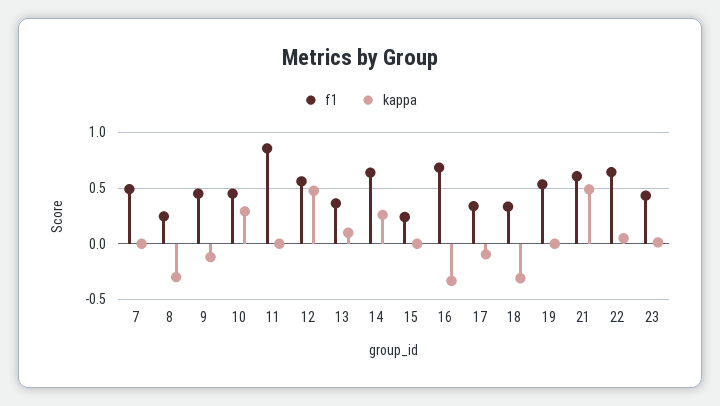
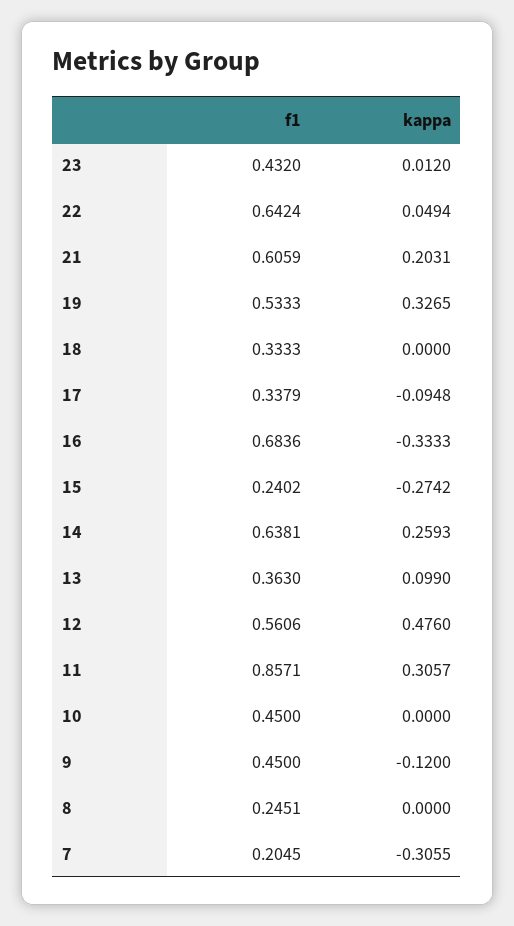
  {
    "f1": {
-     "7": 0.5,
+     "7": 0.2045,
      "8": 0.2451,
      "9": 0.45,
      "10": 0.45,
      "11": 0.8571,
      "12": 0.5606,
      "13": 0.363,
      "14": 0.6381,
      "15": 0.2402,
      "16": 0.6836,
      "17": 0.3379,
      "18": 0.3333,
      "19": 0.5333,
      "21": 0.6059,
      "22": 0.6424,
      "23": 0.432
    },
    "kappa": {
-     "7": 0,
+     "7": -0.3055,
-     "8": -0.3,
+     "8": 0,
      "9": -0.12,
-     "10": 0.3,
+     "10": 0,
-     "11": 0,
+     "11": 0.3057,
      "12": 0.476,
      "13": 0.099,
      "14": 0.2593,
-     "15": 0,
+     "15": -0.2742,
      "16": -0.3333,
      "17": -0.0948,
-     "18": -0.3,
+     "18": 0,
-     "19": 0,
+     "19": 0.3265,
-     "21": 0.5,
+     "21": 0.2031,
      "22": 0.0494,
      "23": 0.012
    }
  }

